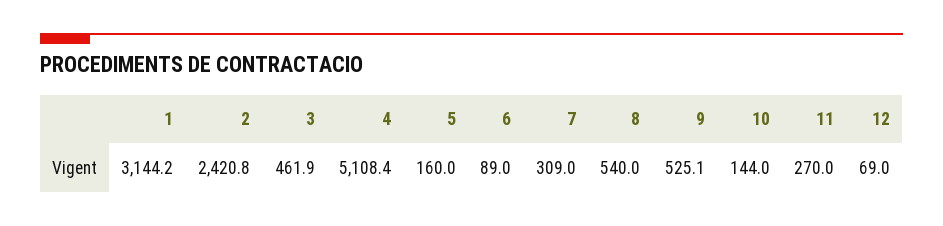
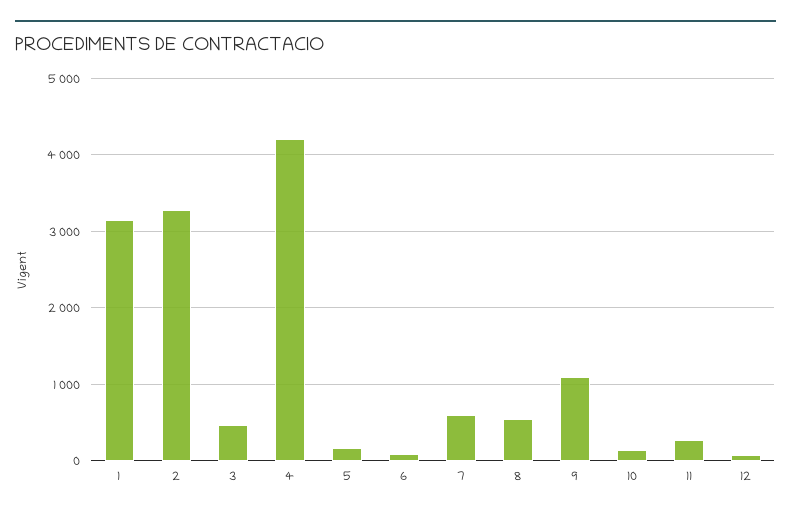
  {
    "1": 3144.2,
-   "2": 2420.8,
+   "2": 3300,
    "3": 461.9,
-   "4": 5108.4,
+   "4": 4200,
    "5": 160,
    "6": 89,
-   "7": 309,
+   "7": 600,
    "8": 540,
-   "9": 525.1,
+   "9": 1100,
    "10": 144,
    "11": 270,
    "12": 69
  }

